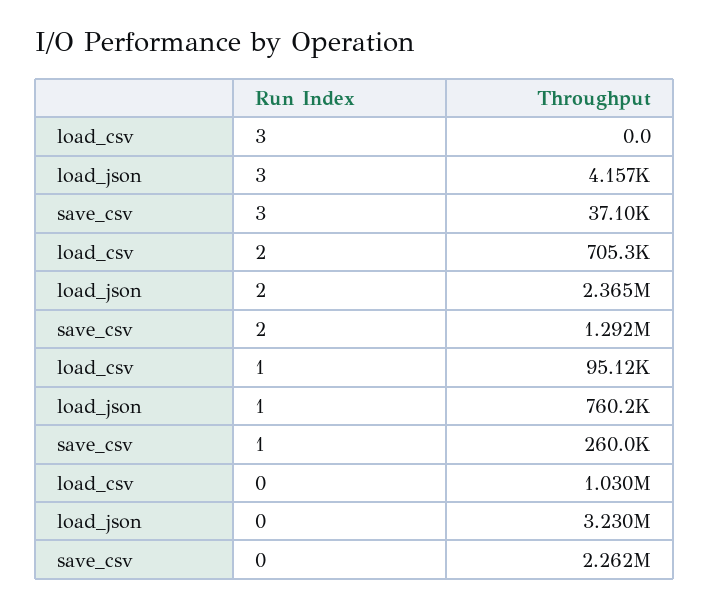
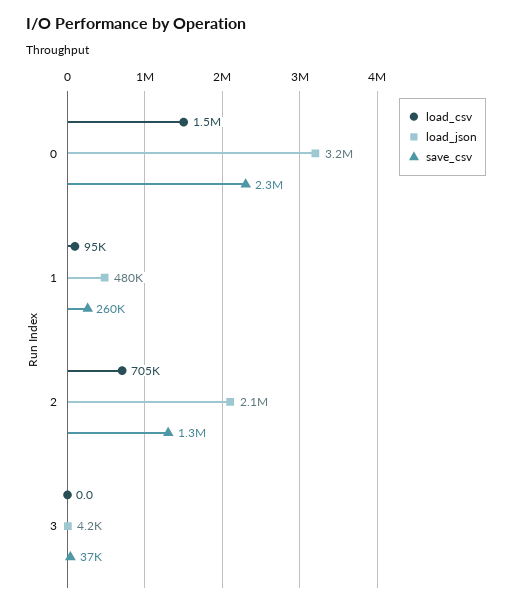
  {
    "load_csv": {
      "3": 0,
      "2": 705300,
      "1": 95120,
-     "0": 1030000
+     "0": 1500000
    },
    "load_json": {
      "3": 4157,
-     "2": 2365000,
+     "2": 2100000,
-     "1": 760200,
+     "1": 480000,
      "0": 3230000
    },
    "save_csv": {
      "3": 37100,
      "2": 1292000,
      "1": 260000,
      "0": 2262000
    }
  }

